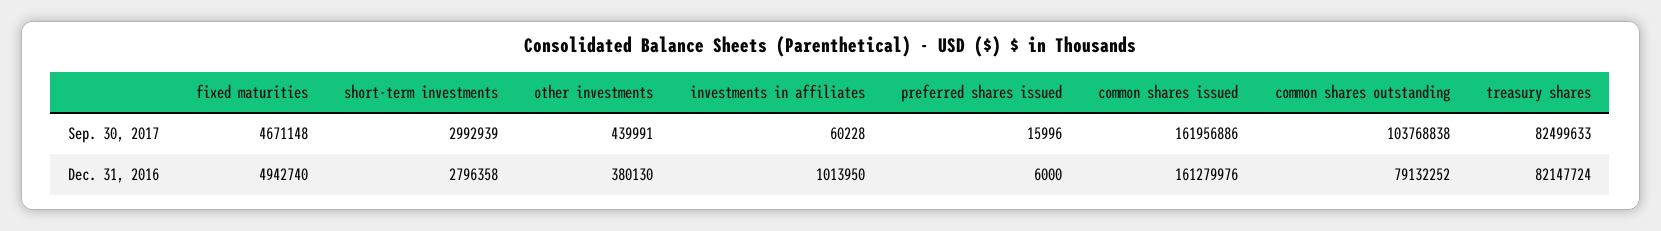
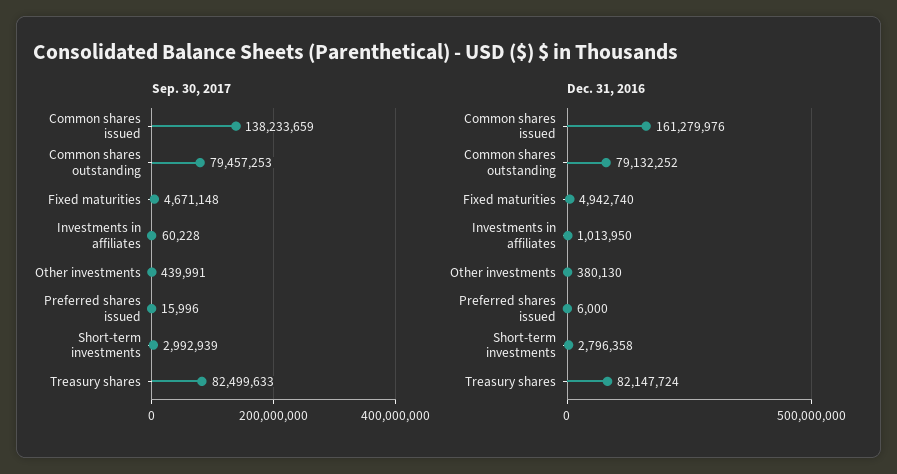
  {
    "Sep. 30, 2017": {
      "fixed maturities": 4671148,
      "short-term investments": 2992939,
      "other investments": 439991,
      "investments in affiliates": 60228,
      "preferred shares issued": 15996,
-     "common shares issued": 161956886,
+     "common shares issued": 138233659,
-     "common shares outstanding": 103768838,
+     "common shares outstanding": 79457253,
      "treasury shares": 82499633
    },
    "Dec. 31, 2016": {
      "fixed maturities": 4942740,
      "short-term investments": 2796358,
      "other investments": 380130,
      "investments in affiliates": 1013950,
      "preferred shares issued": 6000,
      "common shares issued": 161279976,
      "common shares outstanding": 79132252,
      "treasury shares": 82147724
    }
  }

